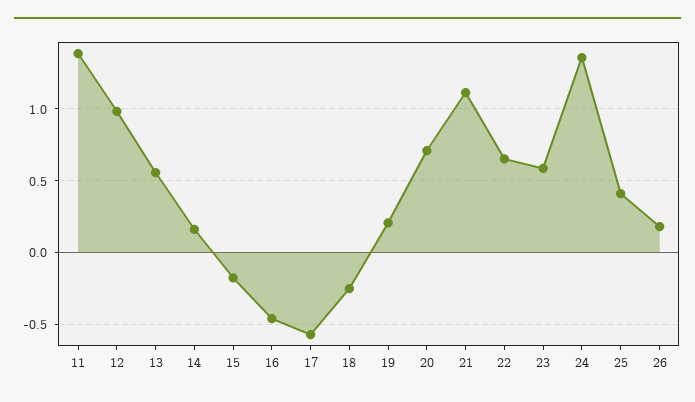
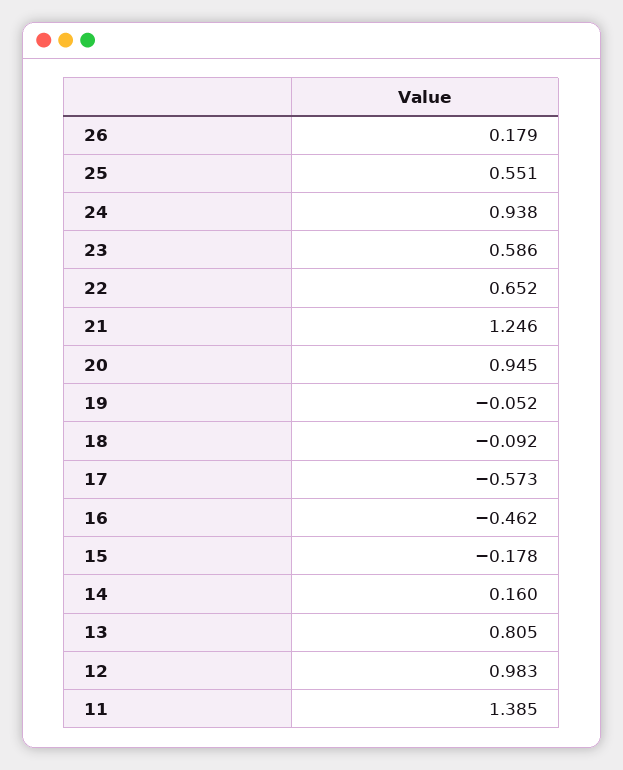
  {
    "11": 1.385,
    "12": 0.983,
-   "13": 0.55,
+   "13": 0.805,
    "14": 0.16,
    "15": -0.178,
    "16": -0.462,
    "17": -0.573,
-   "18": -0.25,
+   "18": -0.092,
-   "19": 0.2,
+   "19": -0.052,
-   "20": 0.7,
+   "20": 0.945,
-   "21": 1.1,
+   "21": 1.246,
    "22": 0.652,
    "23": 0.586,
-   "24": 1.35,
+   "24": 0.938,
-   "25": 0.4,
+   "25": 0.551,
    "26": 0.179
  }

